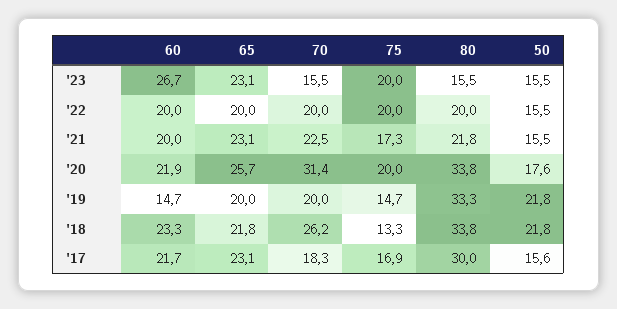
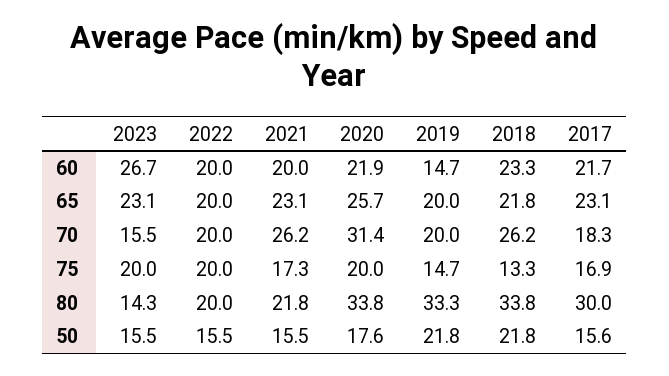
  {
    "60": {
      "'23": 26.7,
      "'22": 20,
      "'21": 20,
      "'20": 21.9,
      "'19": 14.7,
      "'18": 23.3,
      "'17": 21.7
    },
    "65": {
      "'23": 23.1,
      "'22": 20,
      "'21": 23.1,
      "'20": 25.7,
      "'19": 20,
      "'18": 21.8,
      "'17": 23.1
    },
    "70": {
      "'23": 15.5,
      "'22": 20,
-     "'21": 22.5,
+     "'21": 26.2,
      "'20": 31.4,
      "'19": 20,
      "'18": 26.2,
      "'17": 18.3
    },
    "75": {
      "'23": 20,
      "'22": 20,
      "'21": 17.3,
      "'20": 20,
      "'19": 14.7,
      "'18": 13.3,
      "'17": 16.9
    },
    "80": {
-     "'23": 15.5,
+     "'23": 14.3,
      "'22": 20,
      "'21": 21.8,
      "'20": 33.8,
      "'19": 33.3,
      "'18": 33.8,
      "'17": 30
    },
    "50": {
      "'23": 15.5,
      "'22": 15.5,
      "'21": 15.5,
      "'20": 17.6,
      "'19": 21.8,
      "'18": 21.8,
      "'17": 15.6
    }
  }

